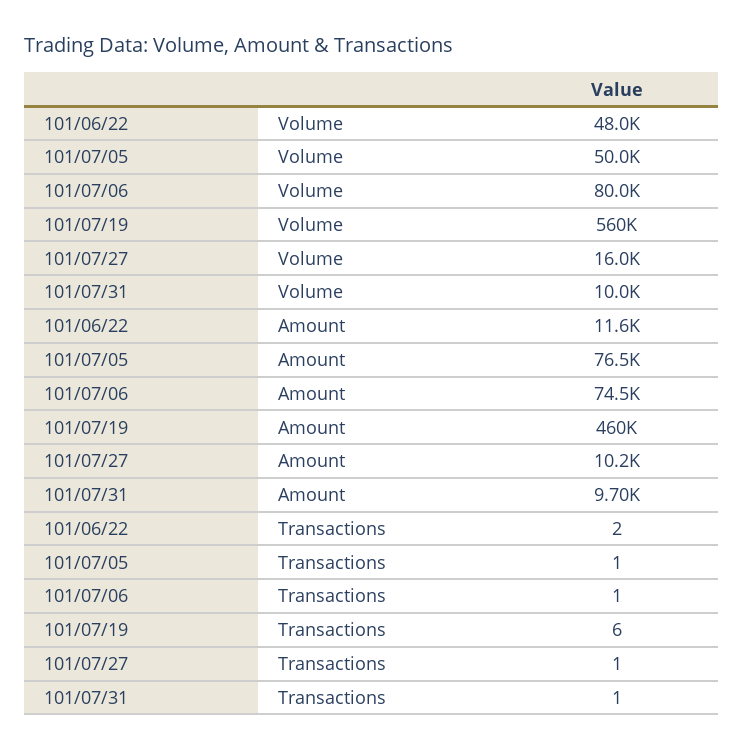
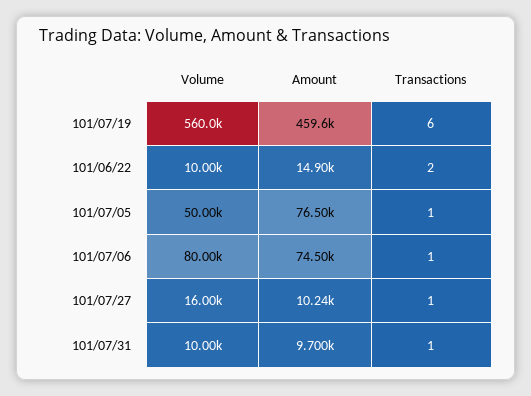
  {
    "101/06/22": {
-     "Volume": 48000,
+     "Volume": 10000,
-     "Amount": 11600,
+     "Amount": 14900,
      "Transactions": 2
    },
    "101/07/05": {
      "Volume": 50000,
      "Amount": 76500,
      "Transactions": 1
    },
    "101/07/06": {
      "Volume": 80000,
      "Amount": 74500,
      "Transactions": 1
    },
    "101/07/19": {
      "Volume": 560000,
      "Amount": 459600,
      "Transactions": 6
    },
    "101/07/27": {
      "Volume": 16000,
      "Amount": 10240,
      "Transactions": 1
    },
    "101/07/31": {
      "Volume": 10000,
      "Amount": 9700,
      "Transactions": 1
    }
  }

